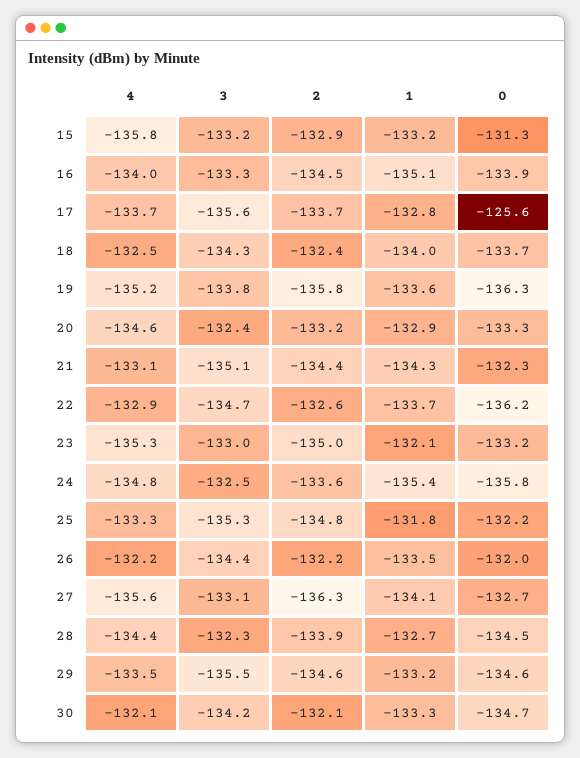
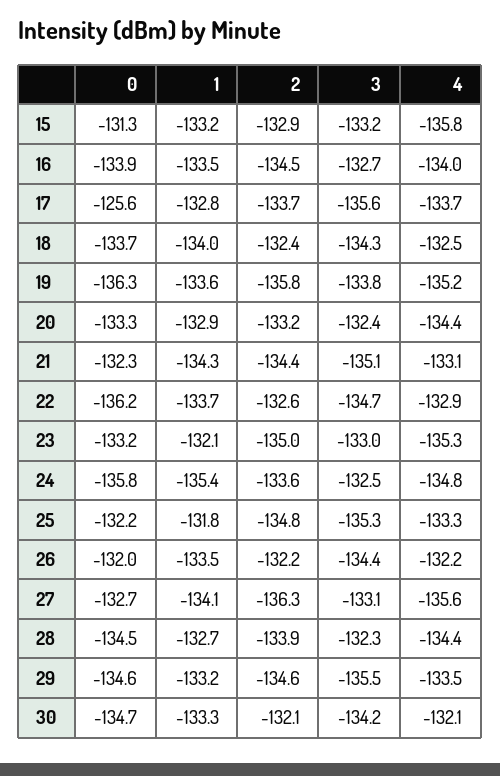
  {
    "4": {
      "15": -135.8,
      "16": -134,
      "17": -133.7,
      "18": -132.5,
      "19": -135.2,
-     "20": -134.6,
+     "20": -134.4,
      "21": -133.1,
      "22": -132.9,
      "23": -135.3,
      "24": -134.8,
      "25": -133.3,
      "26": -132.2,
      "27": -135.6,
      "28": -134.4,
      "29": -133.5,
      "30": -132.1
    },
    "3": {
      "15": -133.2,
-     "16": -133.3,
+     "16": -132.7,
      "17": -135.6,
      "18": -134.3,
      "19": -133.8,
      "20": -132.4,
      "21": -135.1,
      "22": -134.7,
      "23": -133,
      "24": -132.5,
      "25": -135.3,
      "26": -134.4,
      "27": -133.1,
      "28": -132.3,
      "29": -135.5,
      "30": -134.2
    },
    "2": {
      "15": -132.9,
      "16": -134.5,
      "17": -133.7,
      "18": -132.4,
      "19": -135.8,
      "20": -133.2,
      "21": -134.4,
      "22": -132.6,
      "23": -135,
      "24": -133.6,
      "25": -134.8,
      "26": -132.2,
      "27": -136.3,
      "28": -133.9,
      "29": -134.6,
      "30": -132.1
    },
    "1": {
      "15": -133.2,
-     "16": -135.1,
+     "16": -133.5,
      "17": -132.8,
      "18": -134,
      "19": -133.6,
      "20": -132.9,
      "21": -134.3,
      "22": -133.7,
      "23": -132.1,
      "24": -135.4,
      "25": -131.8,
      "26": -133.5,
      "27": -134.1,
      "28": -132.7,
      "29": -133.2,
      "30": -133.3
    },
    "0": {
      "15": -131.3,
      "16": -133.9,
      "17": -125.6,
      "18": -133.7,
      "19": -136.3,
      "20": -133.3,
      "21": -132.3,
      "22": -136.2,
      "23": -133.2,
      "24": -135.8,
      "25": -132.2,
      "26": -132,
      "27": -132.7,
      "28": -134.5,
      "29": -134.6,
      "30": -134.7
    }
  }

